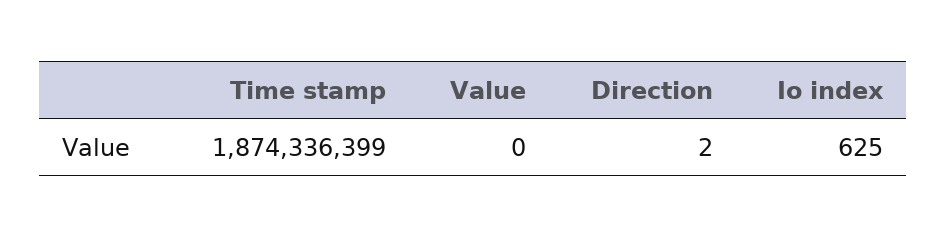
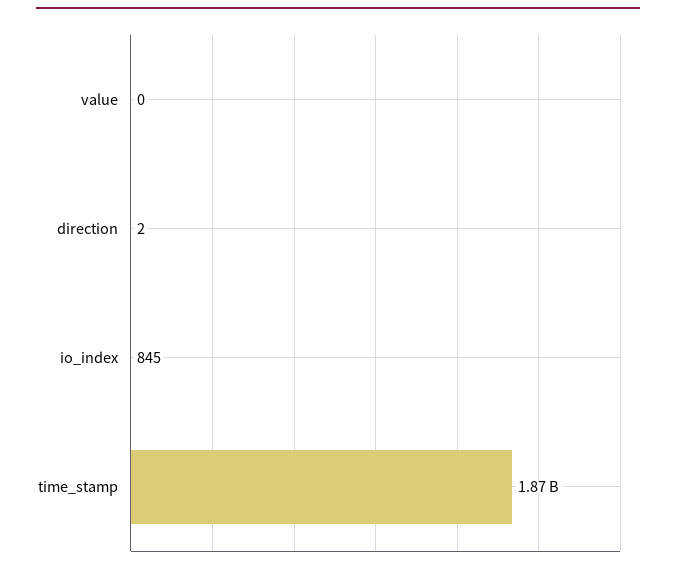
  {
    "Time stamp": 1874336399,
    "Value": 0,
    "Direction": 2,
-   "Io index": 625
+   "Io index": 845
  }

